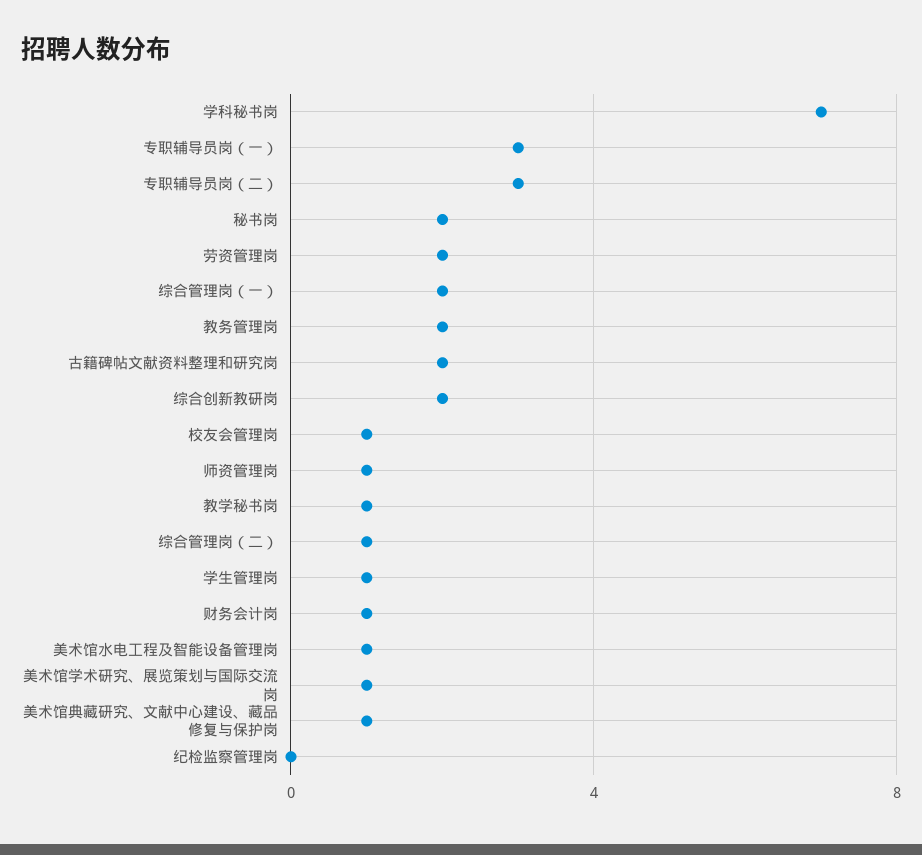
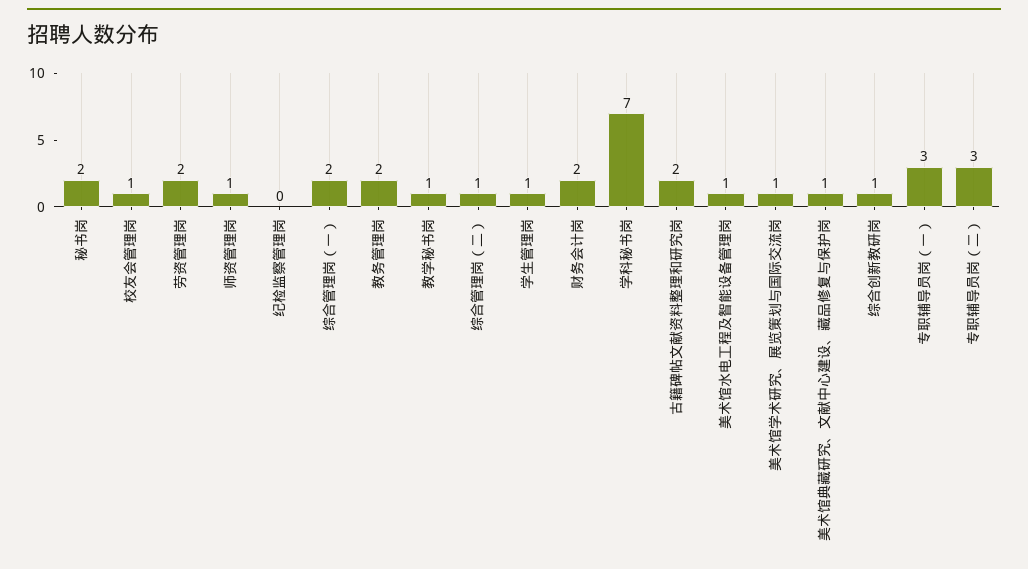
  {
    "学科秘书岗": 7,
    "专职辅导员岗（一）": 3,
    "专职辅导员岗（二）": 3,
    "秘书岗": 2,
    "劳资管理岗": 2,
    "综合管理岗（一）": 2,
    "教务管理岗": 2,
    "古籍碑帖文献资料整理和研究岗": 2,
-   "综合创新教研岗": 2,
+   "综合创新教研岗": 1,
    "校友会管理岗": 1,
    "师资管理岗": 1,
    "教学秘书岗": 1,
    "综合管理岗（二）": 1,
    "学生管理岗": 1,
-   "财务会计岗": 1,
+   "财务会计岗": 2,
    "美术馆水电工程及智能设备管理岗": 1,
    "美术馆学术研究、展览策划与国际交流岗": 1,
    "美术馆典藏研究、文献中心建设、藏品修复与保护岗": 1,
    "纪检监察管理岗": 0
  }

